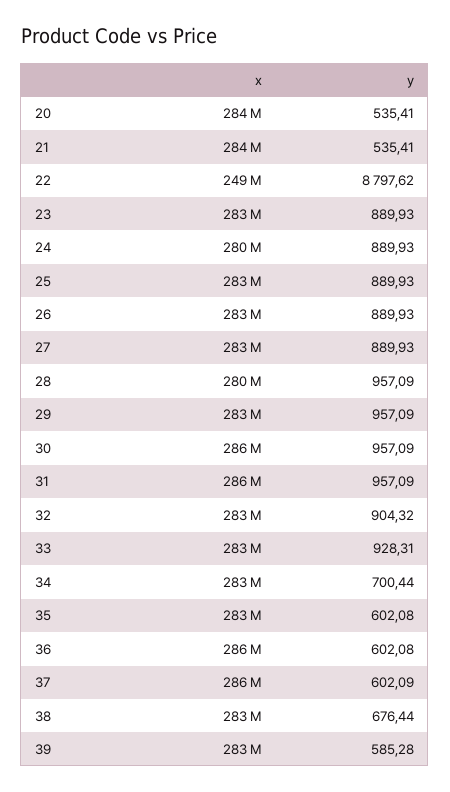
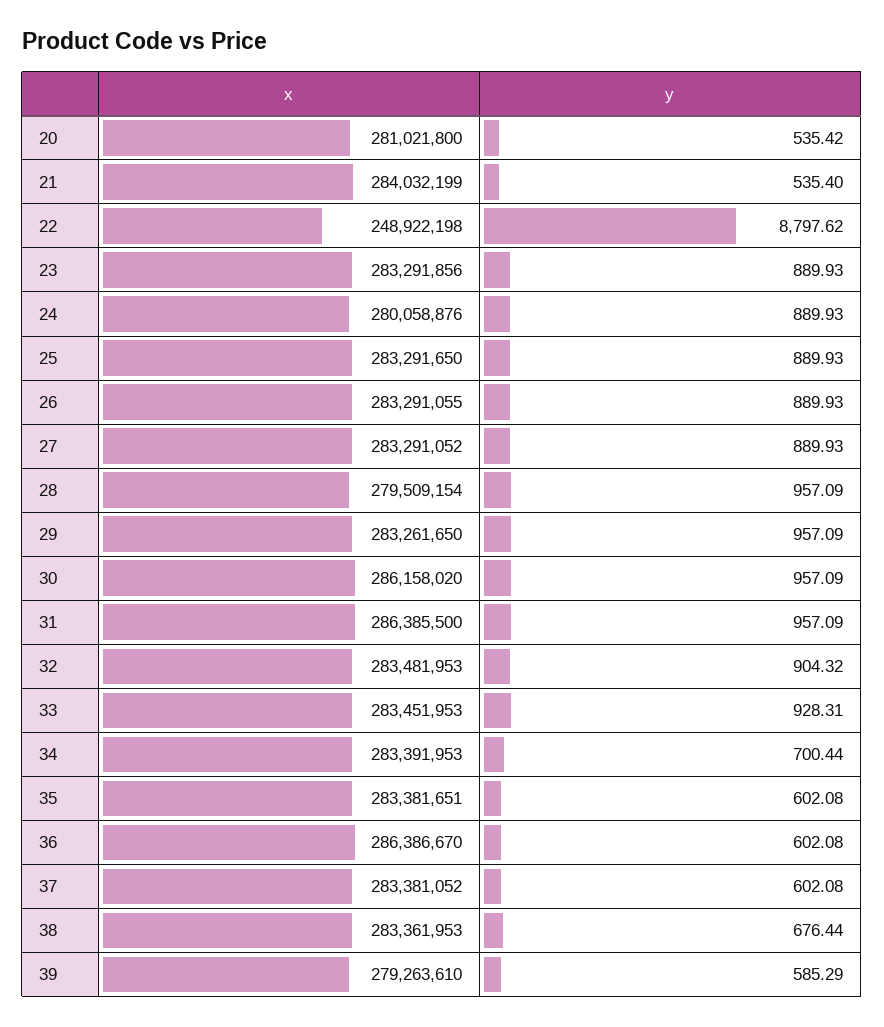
  {
    "x": {
-     "20": 284000000,
+     "20": 281021800,
      "21": 284032199,
      "22": 248922198,
      "23": 283291856,
      "24": 280058876,
      "25": 283291650,
      "26": 283291055,
      "27": 283291052,
      "28": 279509154,
      "29": 283261650,
      "30": 286158020,
      "31": 286385500,
      "32": 283481953,
      "33": 283451953,
      "34": 283391953,
      "35": 283381651,
      "36": 286386670,
-     "37": 286000000,
+     "37": 283381052,
      "38": 283361953,
-     "39": 283000000
+     "39": 279263610
    },
    "y": {
-     "20": 535.41,
+     "20": 535.42,
-     "21": 535.41,
+     "21": 535.4,
      "22": 8797.62,
      "23": 889.93,
      "24": 889.93,
      "25": 889.93,
      "26": 889.93,
      "27": 889.93,
      "28": 957.09,
      "29": 957.09,
      "30": 957.09,
      "31": 957.09,
      "32": 904.32,
      "33": 928.31,
      "34": 700.44,
      "35": 602.08,
      "36": 602.08,
-     "37": 602.09,
+     "37": 602.08,
      "38": 676.44,
-     "39": 585.28
+     "39": 585.29
    }
  }

